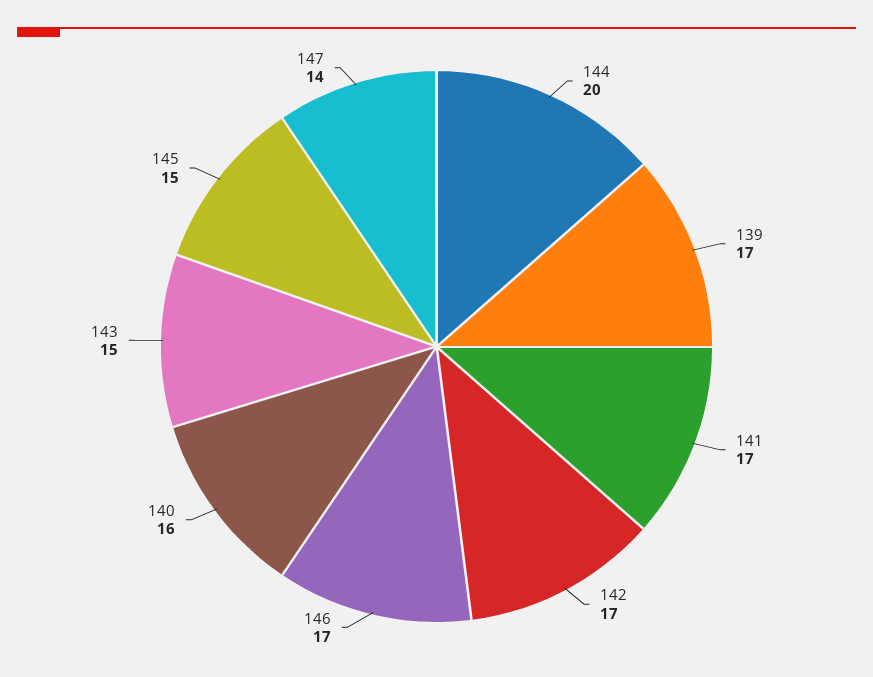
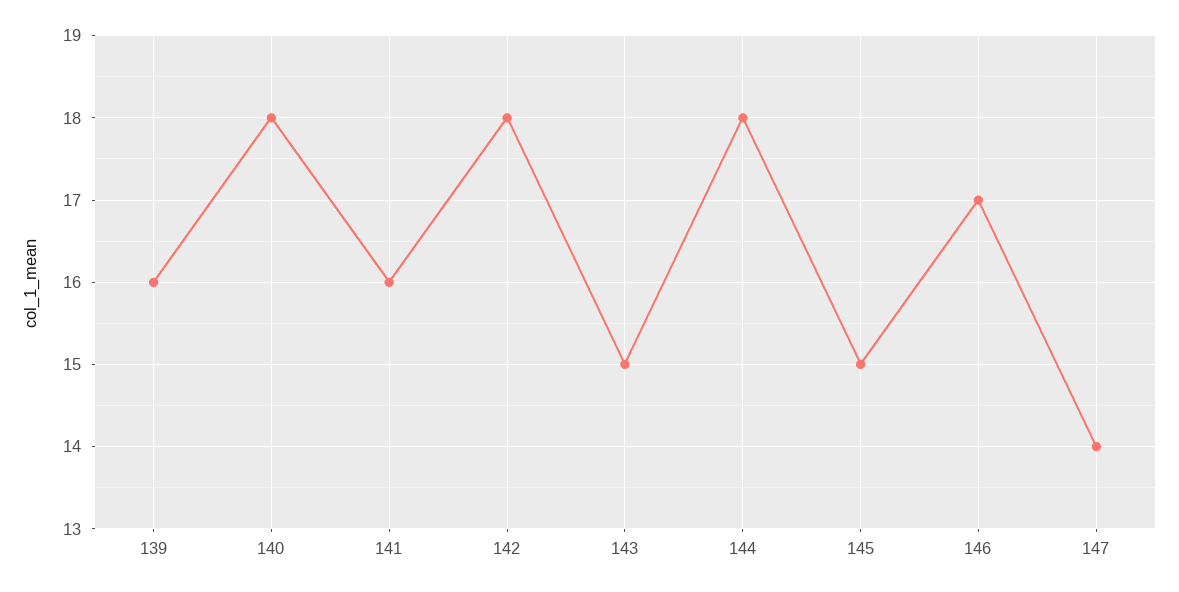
  {
-   "144": 20,
+   "144": 18,
-   "139": 17,
+   "139": 16,
-   "141": 17,
+   "141": 16,
-   "142": 17,
+   "142": 18,
    "146": 17,
-   "140": 16,
+   "140": 18,
    "143": 15,
    "145": 15,
    "147": 14
  }

